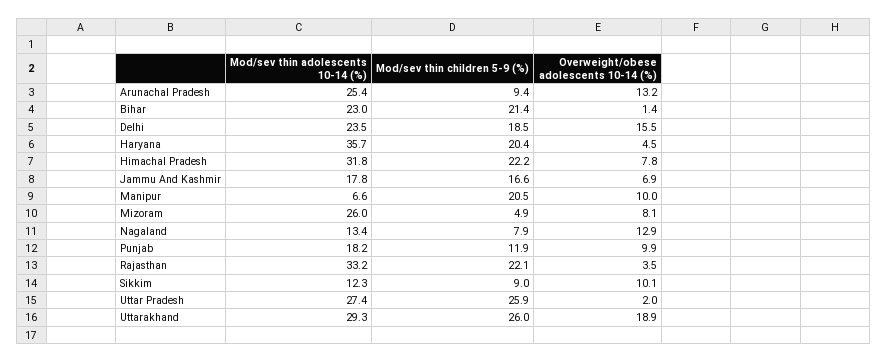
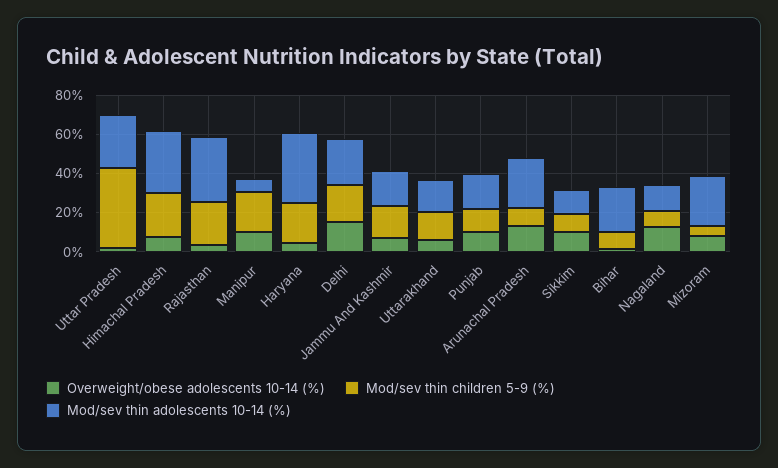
  {
    "Mod/sev thin adolescents 10-14 (%)": {
      "Arunachal Pradesh": 25.4,
      "Bihar": 23,
      "Delhi": 23.5,
      "Haryana": 35.7,
      "Himachal Pradesh": 31.8,
      "Jammu And Kashmir": 17.8,
      "Manipur": 6.6,
      "Mizoram": 26,
      "Nagaland": 13.4,
      "Punjab": 18.2,
      "Rajasthan": 33.2,
      "Sikkim": 12.3,
      "Uttar Pradesh": 27.4,
-     "Uttarakhand": 29.3
+     "Uttarakhand": 15
    },
    "Mod/sev thin children 5-9 (%)": {
      "Arunachal Pradesh": 9.4,
-     "Bihar": 21.4,
+     "Bihar": 10,
      "Delhi": 18.5,
      "Haryana": 20.4,
      "Himachal Pradesh": 22.2,
      "Jammu And Kashmir": 16.6,
      "Manipur": 20.5,
      "Mizoram": 4.9,
      "Nagaland": 7.9,
      "Punjab": 11.9,
      "Rajasthan": 22.1,
      "Sikkim": 9,
-     "Uttar Pradesh": 25.9,
+     "Uttar Pradesh": 40,
-     "Uttarakhand": 26
+     "Uttarakhand": 15
    },
    "Overweight/obese adolescents 10-14 (%)": {
      "Arunachal Pradesh": 13.2,
      "Bihar": 1.4,
      "Delhi": 15.5,
      "Haryana": 4.5,
      "Himachal Pradesh": 7.8,
      "Jammu And Kashmir": 6.9,
      "Manipur": 10,
      "Mizoram": 8.1,
      "Nagaland": 12.9,
      "Punjab": 9.9,
      "Rajasthan": 3.5,
      "Sikkim": 10.1,
      "Uttar Pradesh": 2,
-     "Uttarakhand": 18.9
+     "Uttarakhand": 5
    }
  }

